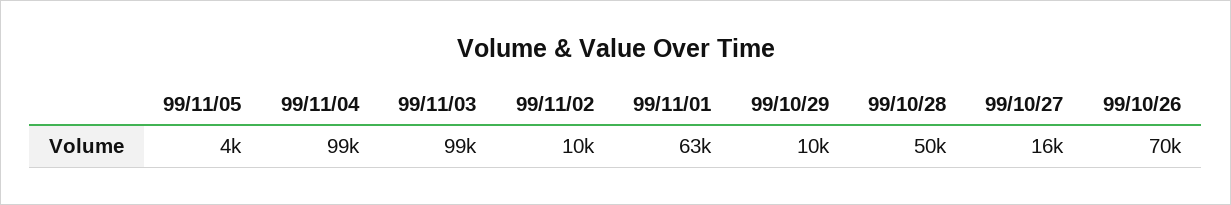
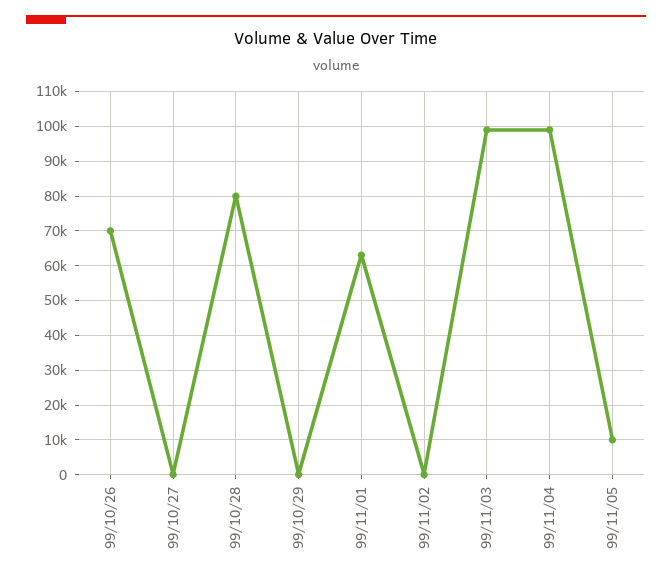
  {
-   "99/11/05": 4000,
+   "99/11/05": 10000,
    "99/11/04": 99000,
    "99/11/03": 99000,
-   "99/11/02": 10000,
+   "99/11/02": 0,
    "99/11/01": 63000,
-   "99/10/29": 10000,
+   "99/10/29": 0,
-   "99/10/28": 50000,
+   "99/10/28": 80000,
-   "99/10/27": 16000,
+   "99/10/27": 0,
    "99/10/26": 70000
  }

